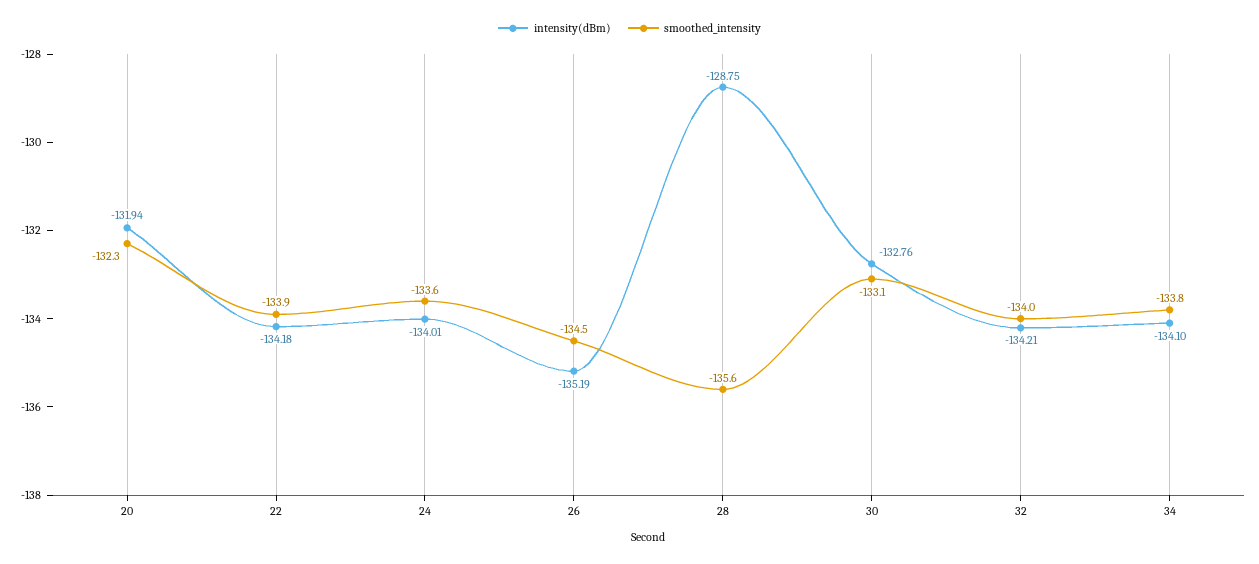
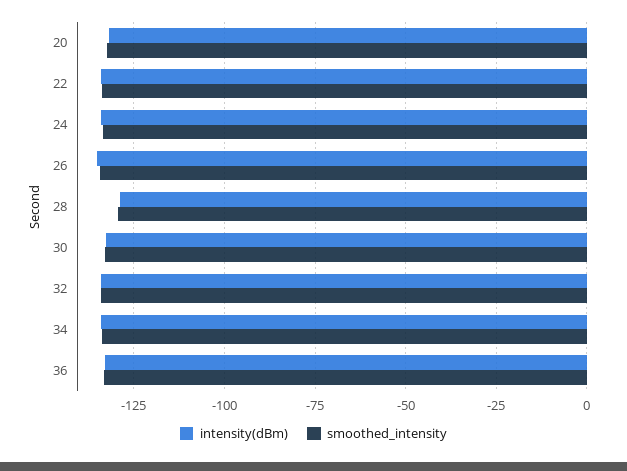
  {
    "intensity(dBm)": {
      "20": -131.94,
      "22": -134.18,
      "24": -134.01,
      "26": -135.19,
      "28": -128.75,
      "30": -132.76,
      "32": -134.21,
-     "34": -134.1
+     "34": -134.1,
+     "36": -132.5
    },
    "smoothed_intensity": {
      "20": -132.3,
      "22": -133.9,
      "24": -133.6,
      "26": -134.5,
-     "28": -135.6,
+     "28": -130,
      "30": -133.1,
      "32": -134,
-     "34": -133.8
+     "34": -133.8,
+     "36": -132.5
    }
  }

